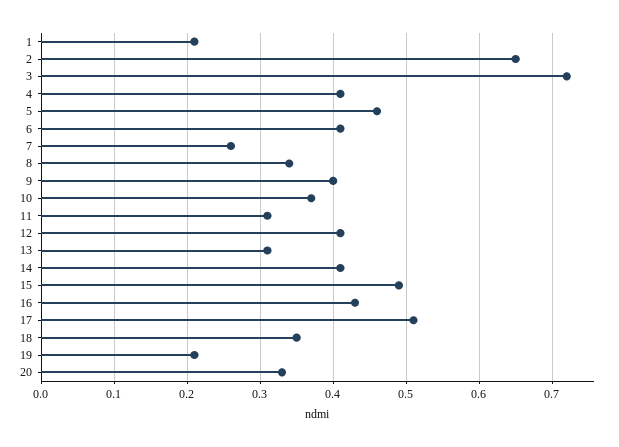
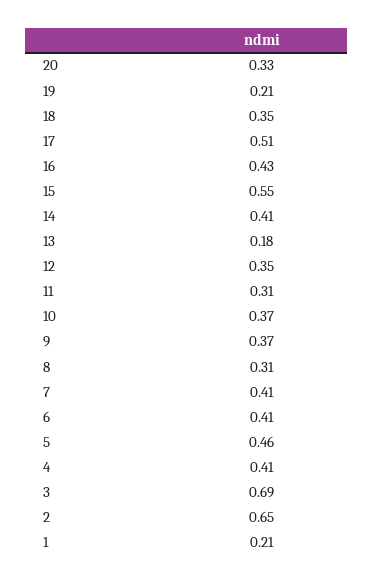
  {
    "1": 0.21,
    "2": 0.65,
-   "3": 0.72,
+   "3": 0.69,
    "4": 0.41,
    "5": 0.46,
    "6": 0.41,
-   "7": 0.26,
+   "7": 0.41,
-   "8": 0.34,
+   "8": 0.31,
-   "9": 0.4,
+   "9": 0.37,
    "10": 0.37,
    "11": 0.31,
-   "12": 0.41,
+   "12": 0.35,
-   "13": 0.31,
+   "13": 0.18,
    "14": 0.41,
-   "15": 0.49,
+   "15": 0.55,
    "16": 0.43,
    "17": 0.51,
    "18": 0.35,
    "19": 0.21,
    "20": 0.33
  }

